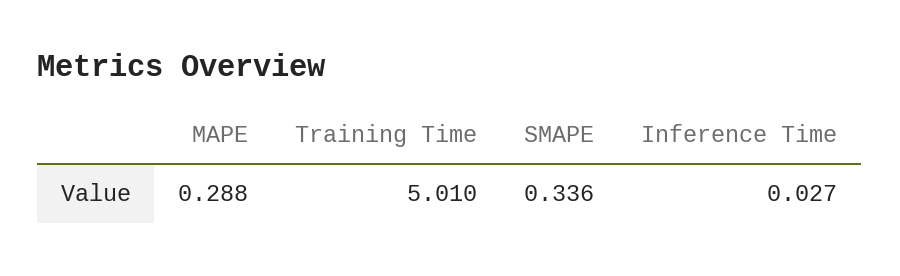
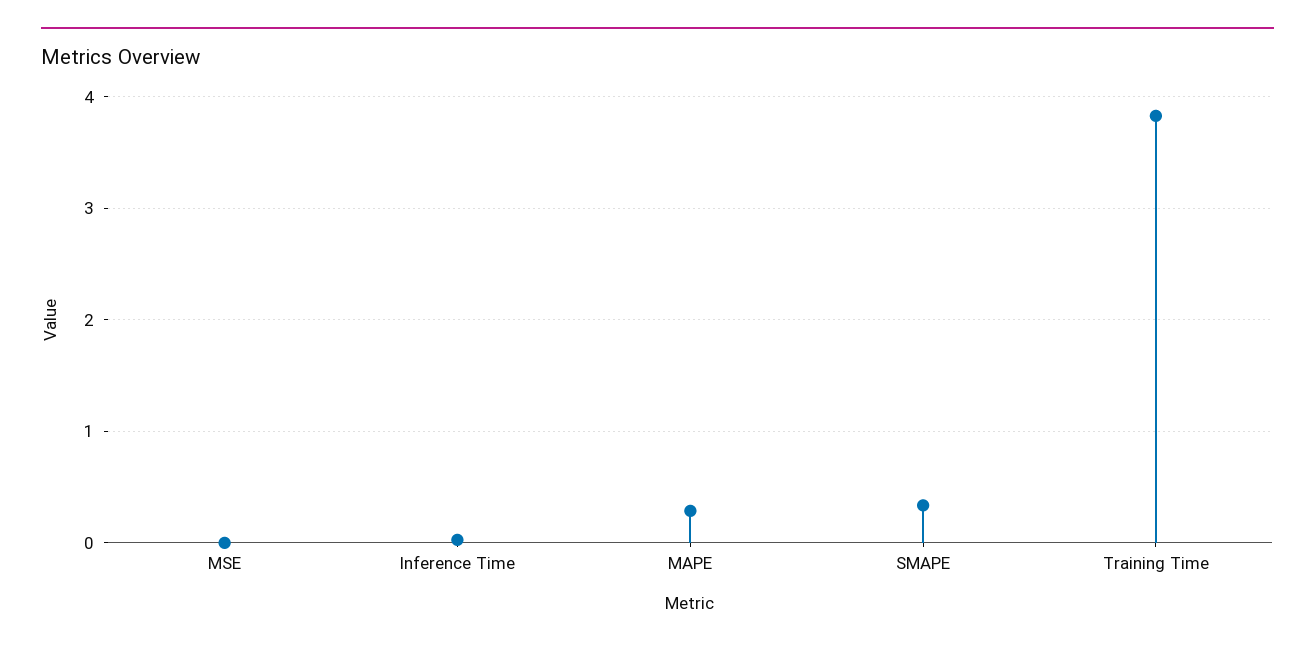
  {
    "MAPE": 0.288,
-   "Training Time": 5.01,
+   "Training Time": 3.8,
    "SMAPE": 0.336,
-   "Inference Time": 0.027
+   "Inference Time": 0.027,
+   "MSE": 0
  }

